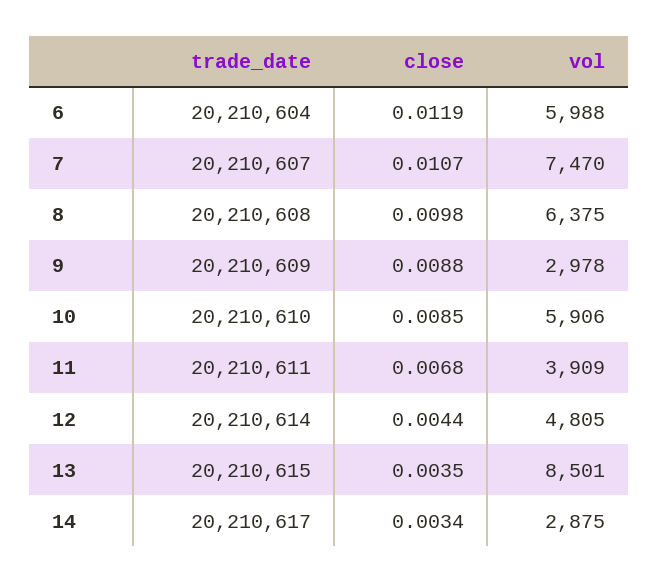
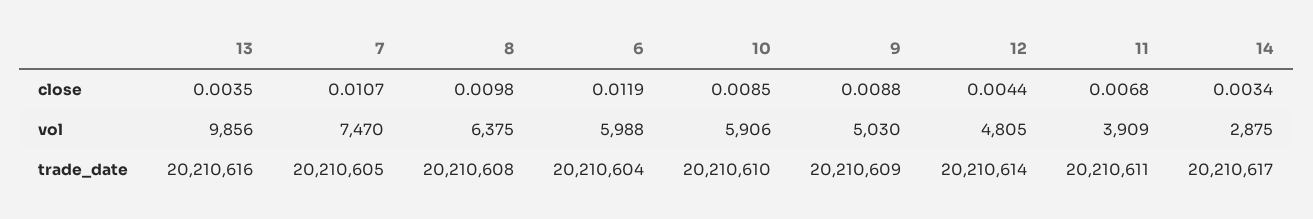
  {
    "trade_date": {
      "6": 20210604,
-     "7": 20210607,
+     "7": 20210605,
      "8": 20210608,
      "9": 20210609,
      "10": 20210610,
      "11": 20210611,
      "12": 20210614,
-     "13": 20210615,
+     "13": 20210616,
      "14": 20210617
    },
    "close": {
      "6": 0.0119,
      "7": 0.0107,
      "8": 0.0098,
      "9": 0.0088,
      "10": 0.0085,
      "11": 0.0068,
      "12": 0.0044,
      "13": 0.0035,
      "14": 0.0034
    },
    "vol": {
      "6": 5988,
      "7": 7470,
      "8": 6375,
-     "9": 2978,
+     "9": 5030,
      "10": 5906,
      "11": 3909,
      "12": 4805,
-     "13": 8501,
+     "13": 9856,
      "14": 2875
    }
  }

